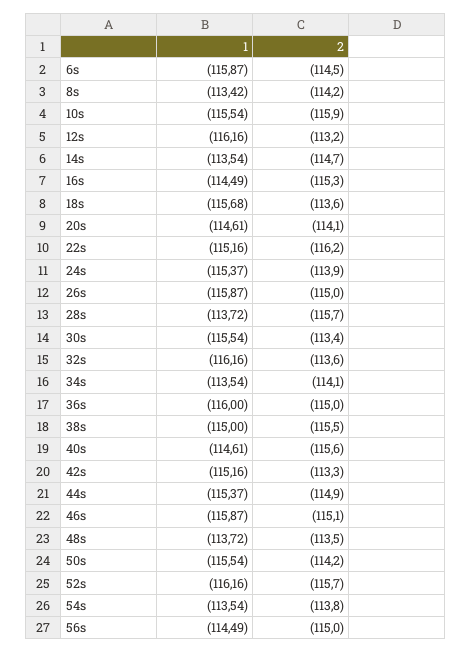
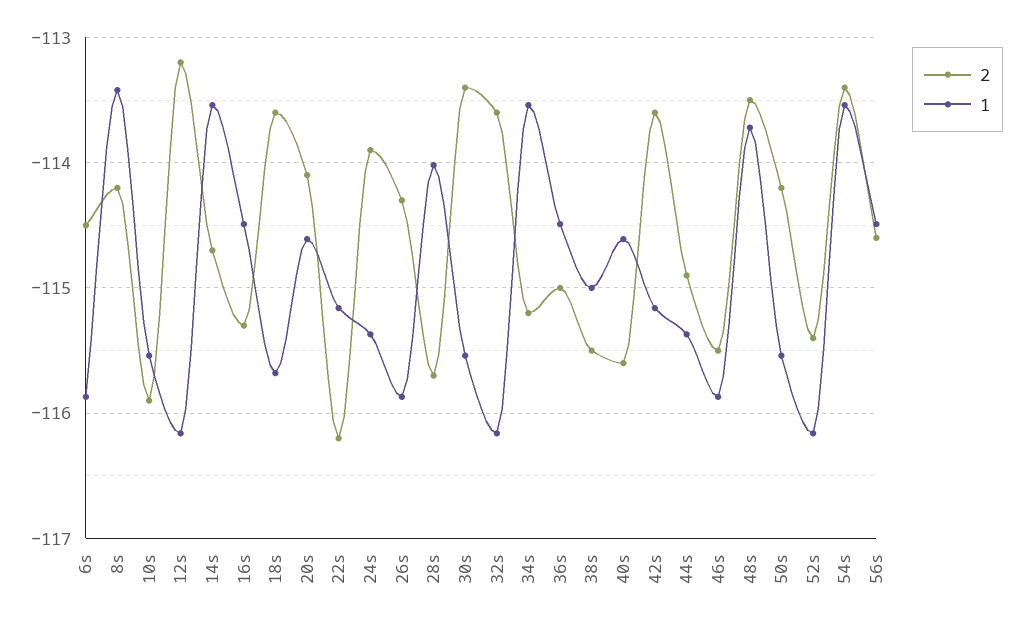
  {
    "1": {
      "6s": -115.87,
      "8s": -113.42,
      "10s": -115.54,
      "12s": -116.16,
      "14s": -113.54,
      "16s": -114.49,
      "18s": -115.68,
      "20s": -114.61,
      "22s": -115.16,
      "24s": -115.37,
      "26s": -115.87,
-     "28s": -113.72,
+     "28s": -114,
      "30s": -115.54,
      "32s": -116.16,
      "34s": -113.54,
-     "36s": -116,
+     "36s": -114.5,
      "38s": -115,
      "40s": -114.61,
      "42s": -115.16,
      "44s": -115.37,
      "46s": -115.87,
      "48s": -113.72,
      "50s": -115.54,
      "52s": -116.16,
      "54s": -113.54,
      "56s": -114.49
    },
    "2": {
      "6s": -114.5,
      "8s": -114.2,
      "10s": -115.9,
      "12s": -113.2,
      "14s": -114.7,
      "16s": -115.3,
      "18s": -113.6,
      "20s": -114.1,
      "22s": -116.2,
      "24s": -113.9,
-     "26s": -115,
+     "26s": -114.3,
      "28s": -115.7,
      "30s": -113.4,
      "32s": -113.6,
-     "34s": -114.1,
+     "34s": -115.2,
      "36s": -115,
      "38s": -115.5,
      "40s": -115.6,
-     "42s": -113.3,
+     "42s": -113.6,
      "44s": -114.9,
-     "46s": -115.1,
+     "46s": -115.5,
      "48s": -113.5,
      "50s": -114.2,
-     "52s": -115.7,
+     "52s": -115.4,
-     "54s": -113.8,
+     "54s": -113.4,
-     "56s": -115
+     "56s": -114.6
    }
  }

